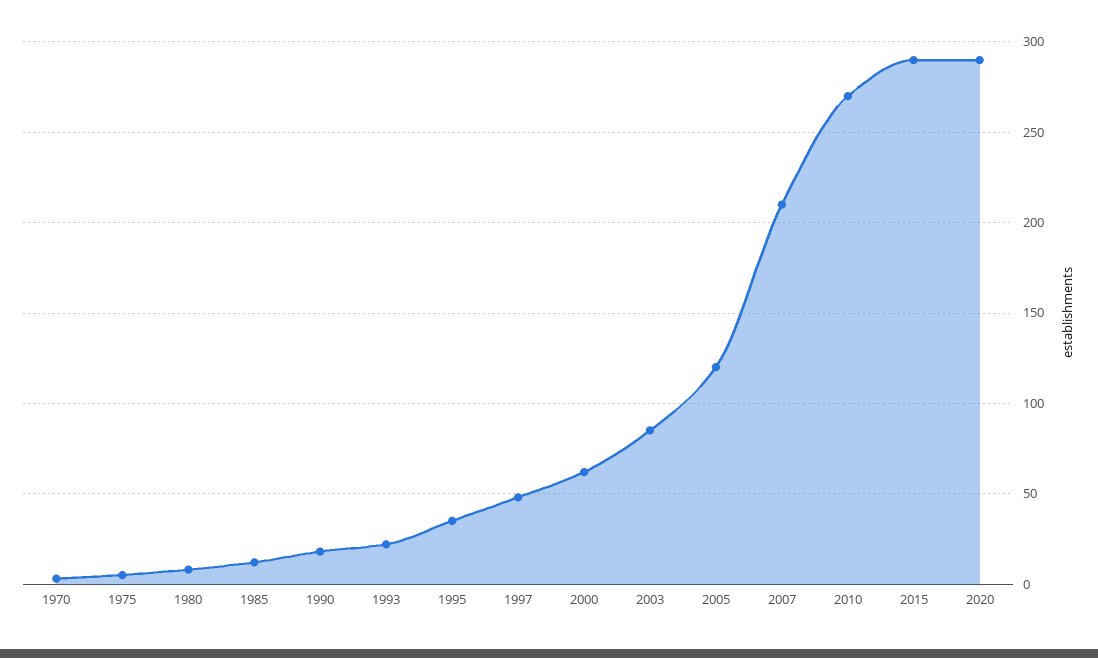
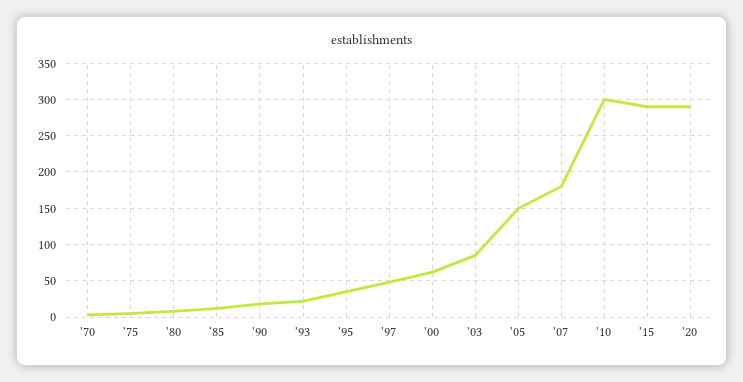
  {
    "1970": 5,
    "1975": 5,
    "1980": 10,
    "1985": 10,
    "1990": 20,
    "1993": 20,
    "1995": 35,
    "1997": 50,
    "2000": 60,
    "2003": 85,
-   "2005": 120,
+   "2005": 150,
-   "2007": 210,
+   "2007": 180,
-   "2010": 270,
+   "2010": 300,
    "2015": 290,
    "2020": 290
  }

